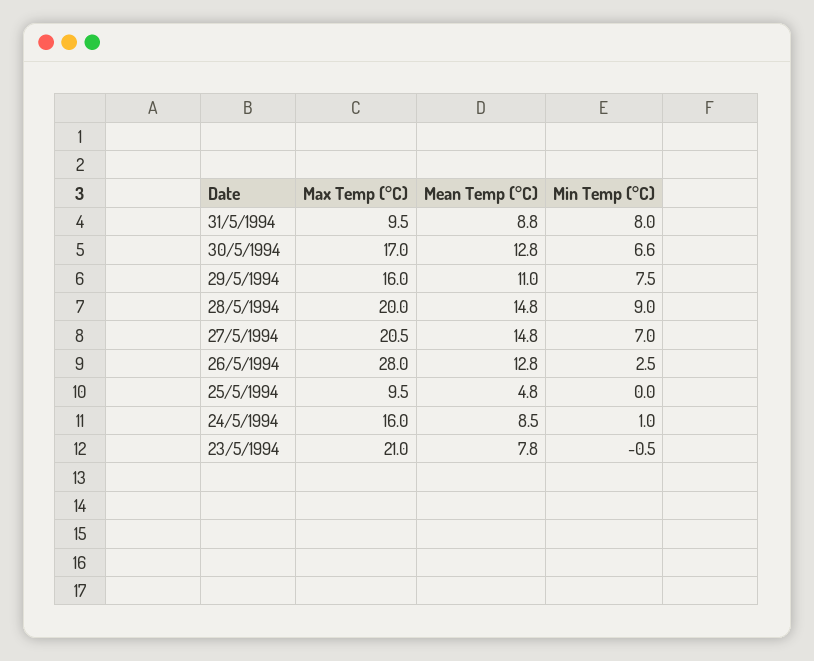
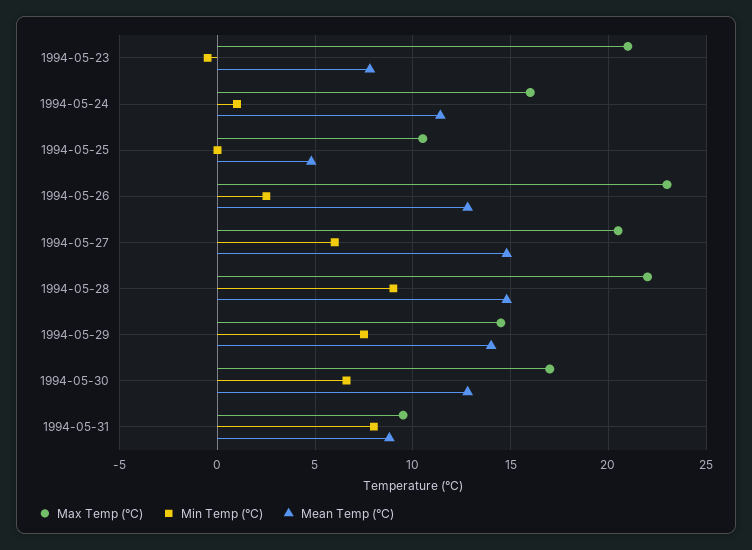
  {
    "Max Temp (°C)": {
      "31/5/1994": 9.5,
      "30/5/1994": 17,
-     "29/5/1994": 16,
+     "29/5/1994": 14.5,
-     "28/5/1994": 20,
+     "28/5/1994": 22,
      "27/5/1994": 20.5,
-     "26/5/1994": 28,
+     "26/5/1994": 23,
-     "25/5/1994": 9.5,
+     "25/5/1994": 10.5,
      "24/5/1994": 16,
      "23/5/1994": 21
    },
    "Mean Temp (°C)": {
      "31/5/1994": 8.8,
      "30/5/1994": 12.8,
-     "29/5/1994": 11,
+     "29/5/1994": 14,
      "28/5/1994": 14.8,
      "27/5/1994": 14.8,
      "26/5/1994": 12.8,
      "25/5/1994": 4.8,
-     "24/5/1994": 8.5,
+     "24/5/1994": 11.5,
      "23/5/1994": 7.8
    },
    "Min Temp (°C)": {
      "31/5/1994": 8,
      "30/5/1994": 6.6,
      "29/5/1994": 7.5,
      "28/5/1994": 9,
-     "27/5/1994": 7,
+     "27/5/1994": 6,
      "26/5/1994": 2.5,
      "25/5/1994": 0,
      "24/5/1994": 1,
      "23/5/1994": -0.5
    }
  }

